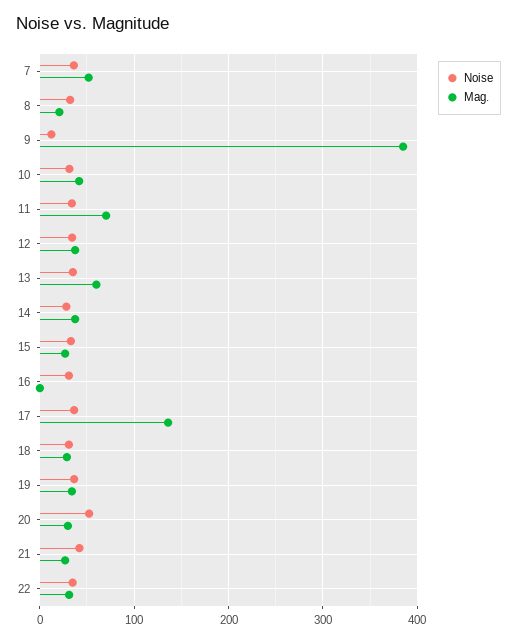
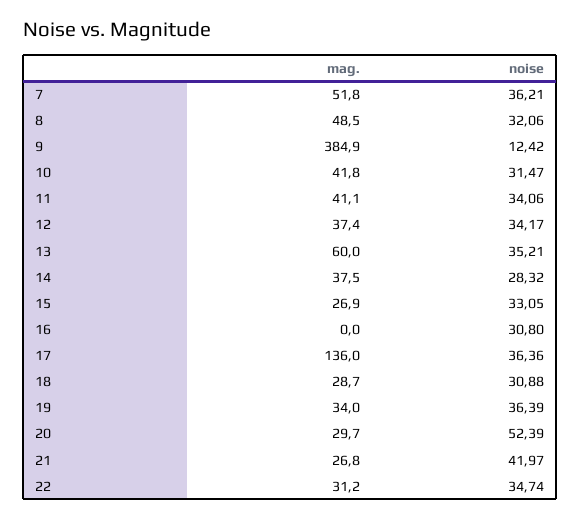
  {
    "Noise": {
      "7": 36.21,
      "8": 32.06,
      "9": 12.42,
      "10": 31.47,
      "11": 34.06,
      "12": 34.17,
      "13": 35.21,
      "14": 28.32,
      "15": 33.05,
      "16": 30.8,
      "17": 36.36,
      "18": 30.88,
      "19": 36.39,
      "20": 52.39,
      "21": 41.97,
      "22": 34.74
    },
    "Mag.": {
      "7": 51.8,
-     "8": 20,
+     "8": 48.5,
      "9": 384.9,
      "10": 41.8,
-     "11": 70,
+     "11": 41.1,
      "12": 37.4,
      "13": 60,
      "14": 37.5,
      "15": 26.9,
      "16": 0,
      "17": 136,
      "18": 28.7,
      "19": 34,
      "20": 29.7,
      "21": 26.8,
      "22": 31.2
    }
  }

